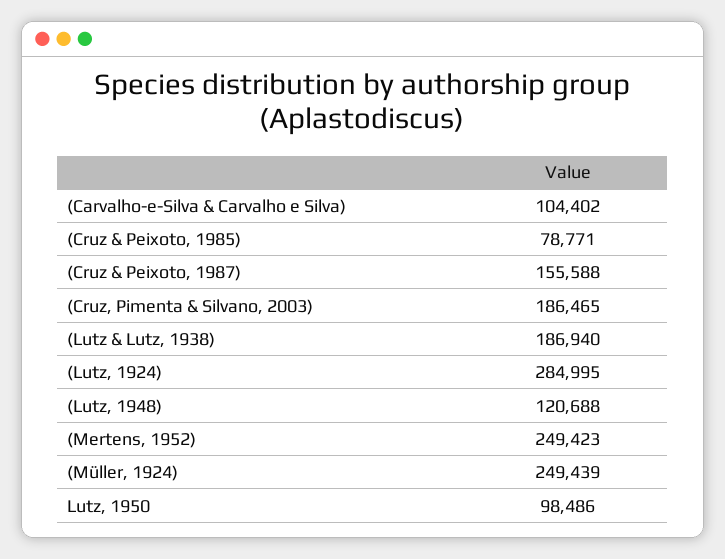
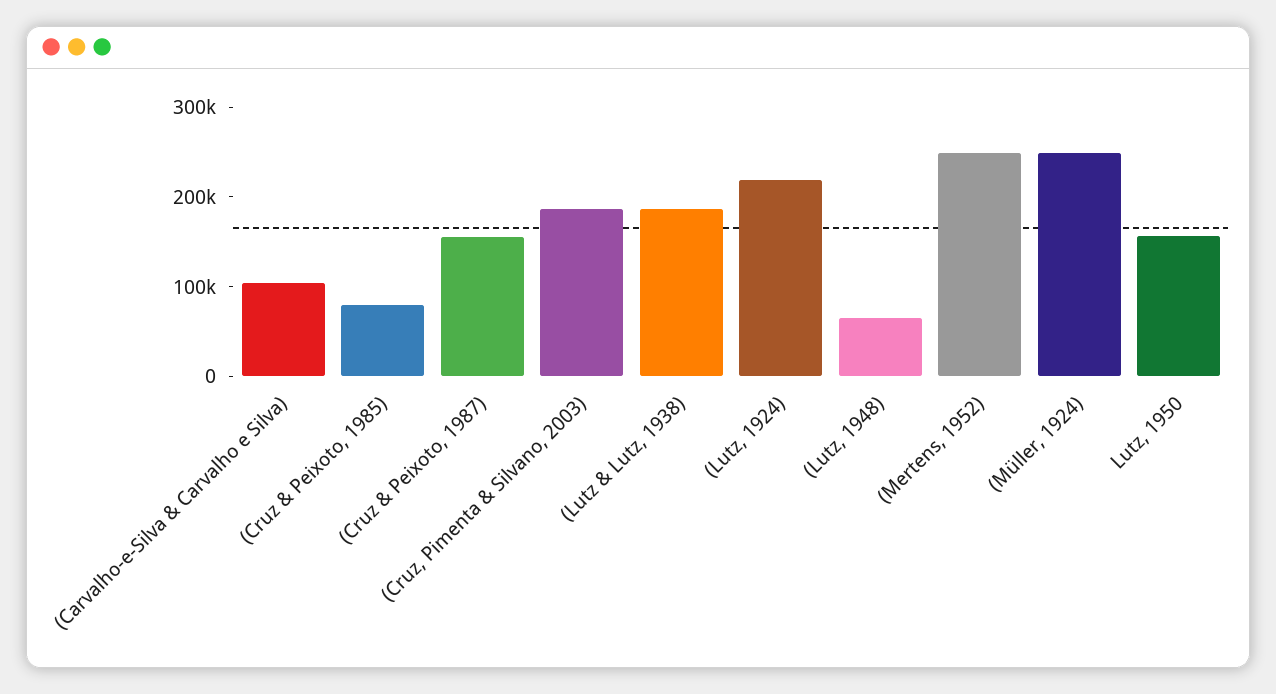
  {
    "(Carvalho-e-Silva & Carvalho e Silva)": 104402,
    "(Cruz & Peixoto, 1985)": 78771,
    "(Cruz & Peixoto, 1987)": 155588,
    "(Cruz, Pimenta & Silvano, 2003)": 186465,
    "(Lutz & Lutz, 1938)": 186940,
-   "(Lutz, 1924)": 284995,
+   "(Lutz, 1924)": 220000,
-   "(Lutz, 1948)": 120688,
+   "(Lutz, 1948)": 60000,
    "(Mertens, 1952)": 249423,
    "(Müller, 1924)": 249439,
-   "Lutz, 1950": 98486
+   "Lutz, 1950": 160000
  }

